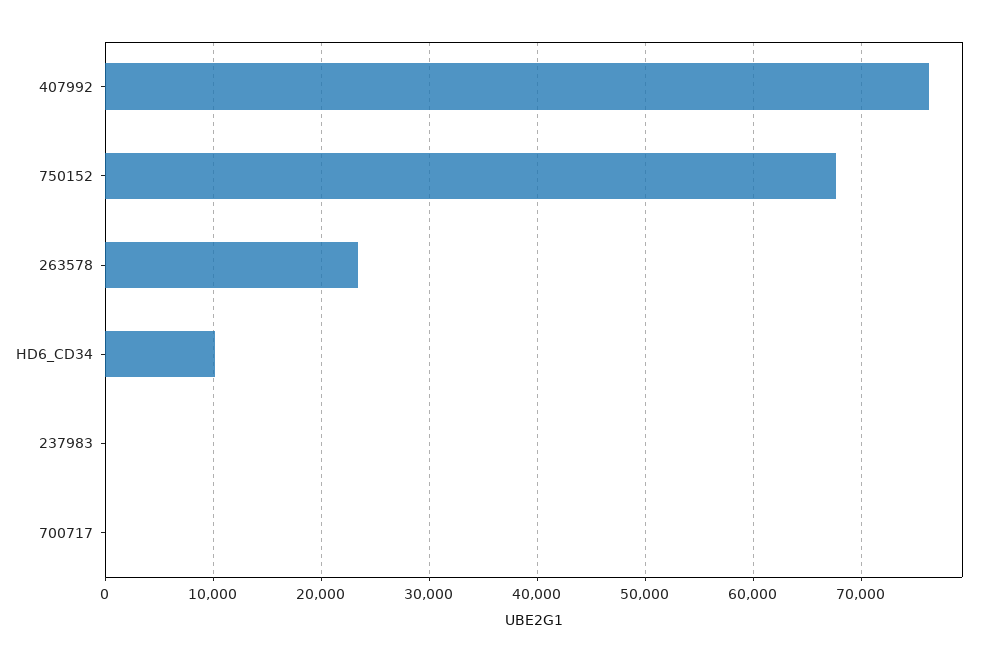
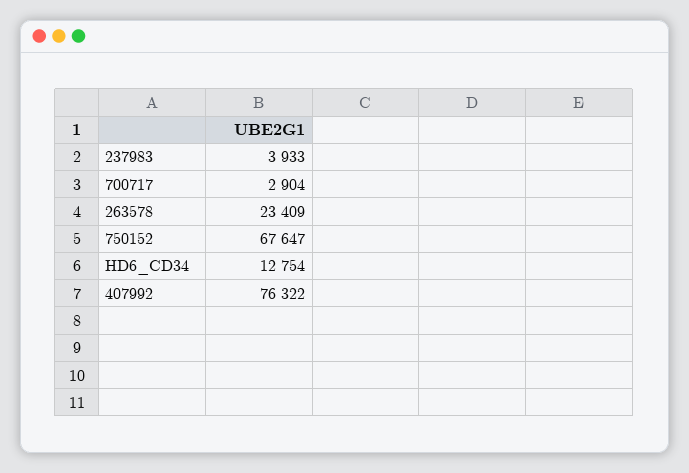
  {
    "407992": 76322,
    "750152": 67647,
    "263578": 23409,
-   "HD6_CD34": 10000,
+   "HD6_CD34": 12754,
-   "237983": 0,
+   "237983": 3933,
-   "700717": 0
+   "700717": 2904
  }

